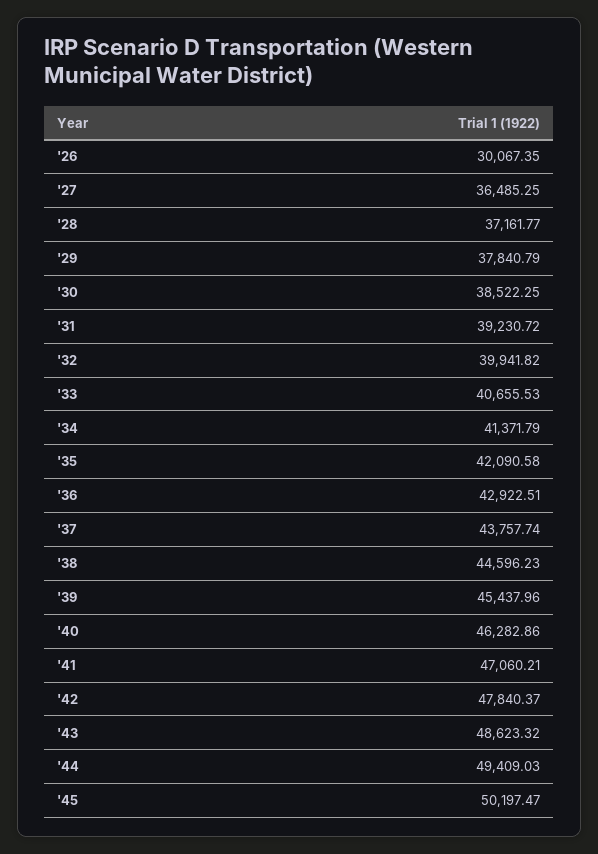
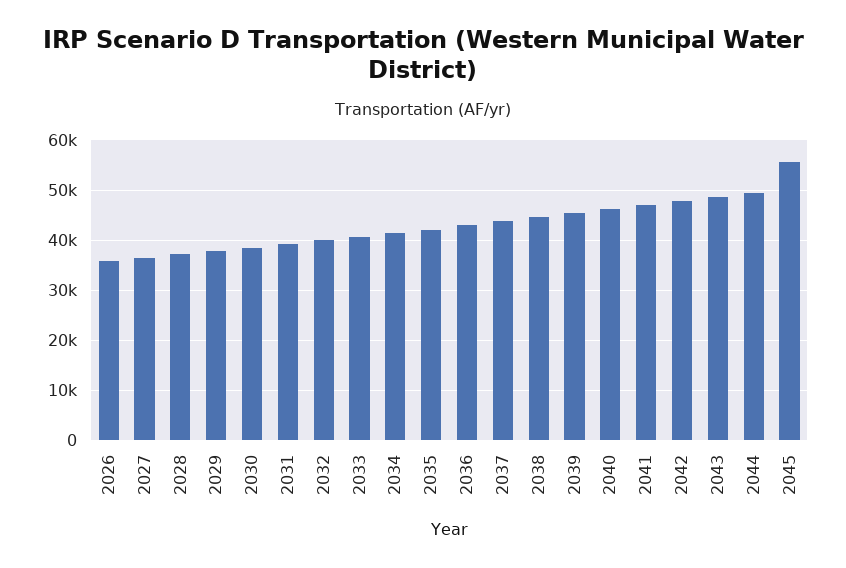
  {
-   "'26": 30067.35,
+   "'26": 36000,
    "'27": 36485.25,
    "'28": 37161.77,
    "'29": 37840.79,
    "'30": 38522.25,
    "'31": 39230.72,
    "'32": 39941.82,
    "'33": 40655.53,
    "'34": 41371.79,
    "'35": 42090.58,
    "'36": 42922.51,
    "'37": 43757.74,
    "'38": 44596.23,
    "'39": 45437.96,
    "'40": 46282.86,
    "'41": 47060.21,
    "'42": 47840.37,
    "'43": 48623.32,
    "'44": 49409.03,
-   "'45": 50197.47
+   "'45": 56000
  }

